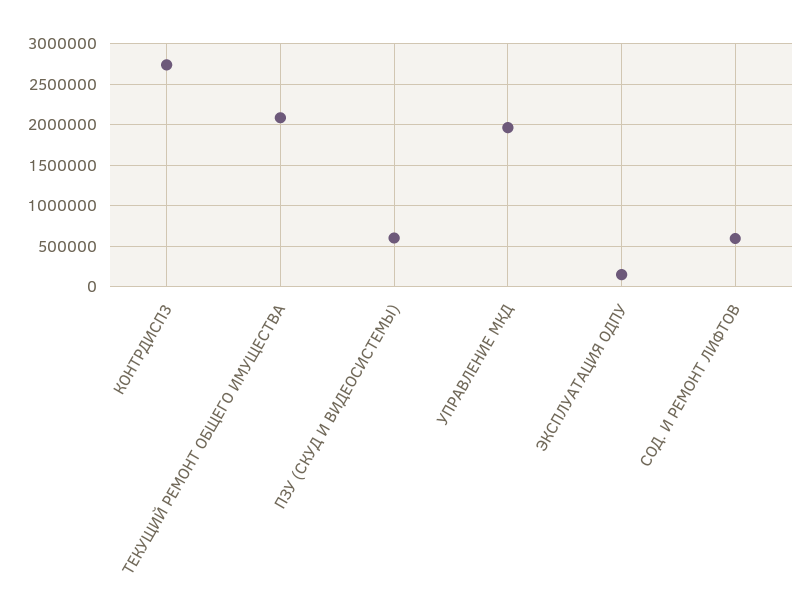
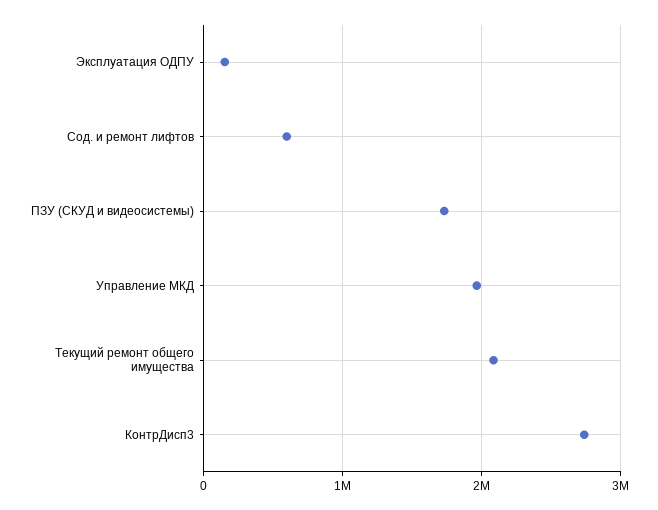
  {
    "КОНТРДИСП3": 2700000,
    "ТЕКУЩИЙ РЕМОНТ ОБЩЕГО ИМУЩЕСТВА": 2100000,
-   "ПЗУ (СКУД И ВИДЕОСИСТЕМЫ)": 600000,
+   "ПЗУ (СКУД И ВИДЕОСИСТЕМЫ)": 1700000,
    "УПРАВЛЕНИЕ МКД": 2000000,
    "ЭКСПЛУАТАЦИЯ ОДПУ": 200000,
    "СОД. И РЕМОНТ ЛИФТОВ": 600000
  }

